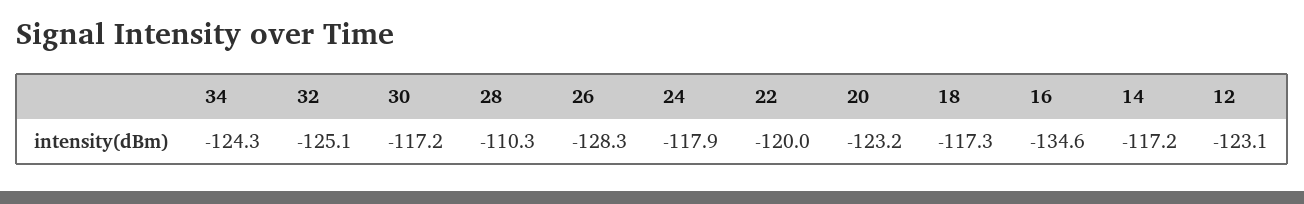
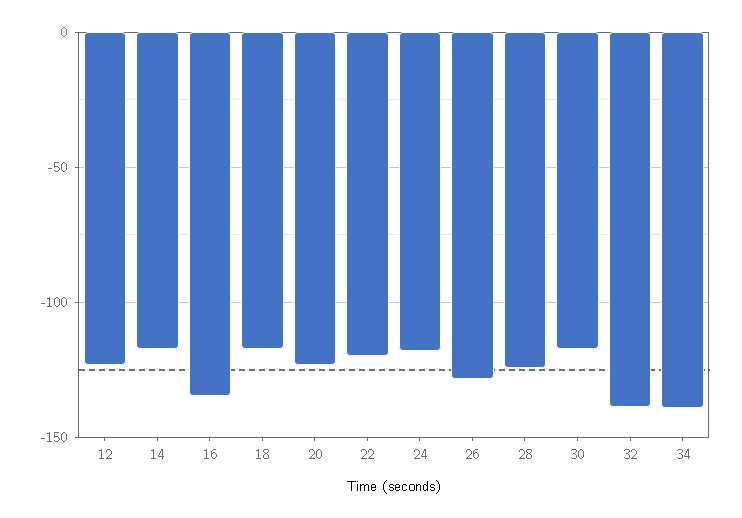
  {
-   "34": -124.3,
+   "34": -140,
-   "32": -125.1,
+   "32": -140,
    "30": -117.2,
-   "28": -110.3,
+   "28": -125,
    "26": -128.3,
    "24": -117.9,
    "22": -120,
    "20": -123.2,
    "18": -117.3,
    "16": -134.6,
    "14": -117.2,
    "12": -123.1
  }

